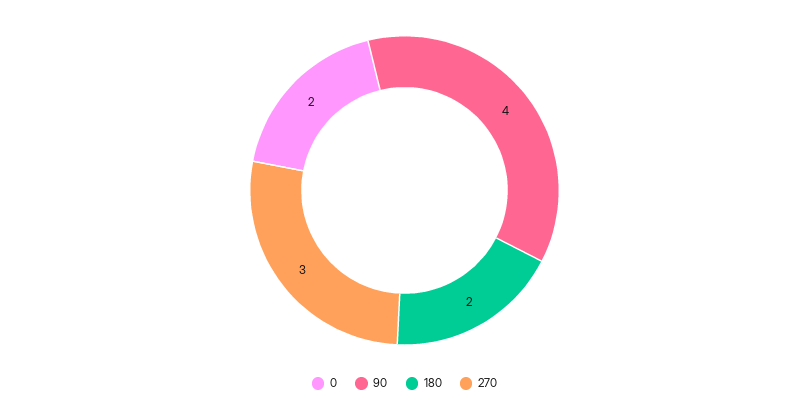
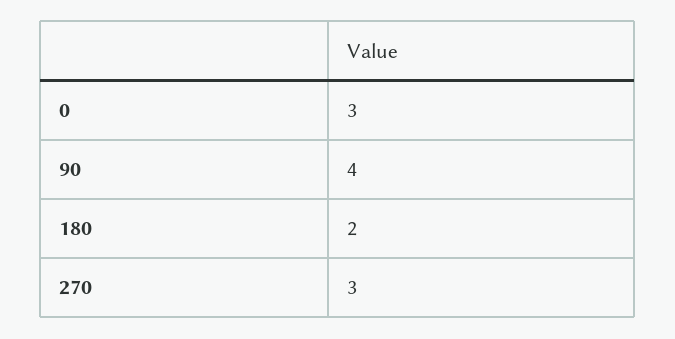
  {
-   "0": 2,
+   "0": 3,
    "90": 4,
    "180": 2,
    "270": 3
  }

